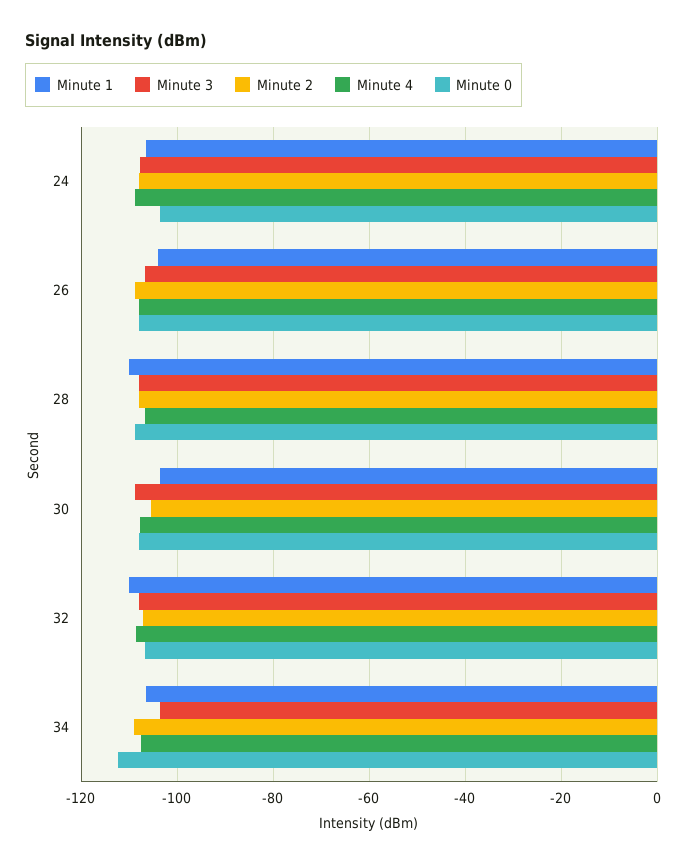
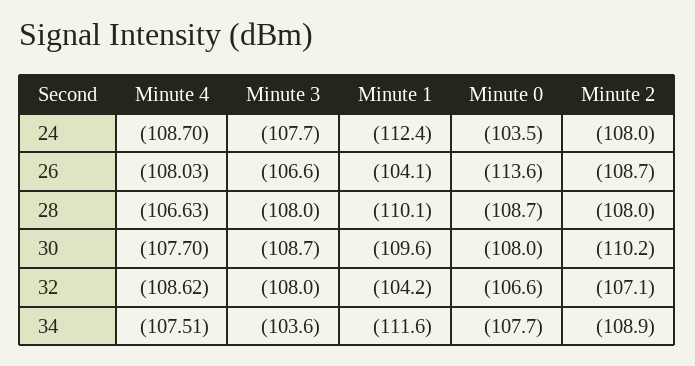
  {
    "Minute 1": {
-     "24": -106,
+     "24": -112.4,
      "26": -104.1,
      "28": -110.1,
-     "30": -104,
+     "30": -109.6,
-     "32": -110,
+     "32": -104.2,
-     "34": -106
+     "34": -111.6
    },
    "Minute 3": {
      "24": -107.7,
      "26": -106.6,
      "28": -108,
      "30": -108.7,
      "32": -108,
      "34": -103.6
    },
    "Minute 2": {
      "24": -108,
      "26": -108.7,
      "28": -108,
-     "30": -106,
+     "30": -110.2,
      "32": -107.1,
      "34": -108.9
    },
    "Minute 4": {
      "24": -108.7,
      "26": -108.03,
      "28": -106.63,
      "30": -107.7,
      "32": -108.62,
      "34": -107.51
    },
    "Minute 0": {
      "24": -103.5,
-     "26": -108,
+     "26": -113.6,
      "28": -108.7,
      "30": -108,
      "32": -106.6,
-     "34": -112
+     "34": -107.7
    }
  }

